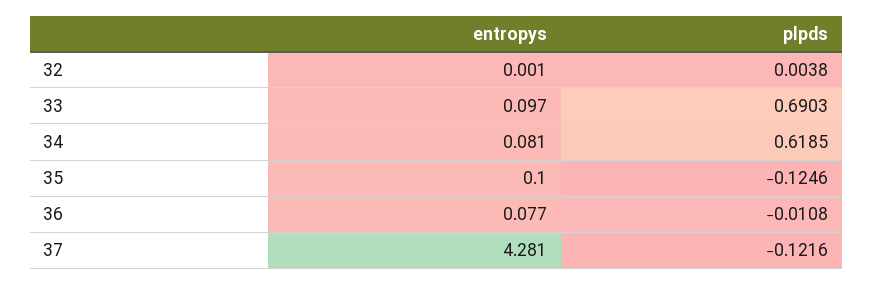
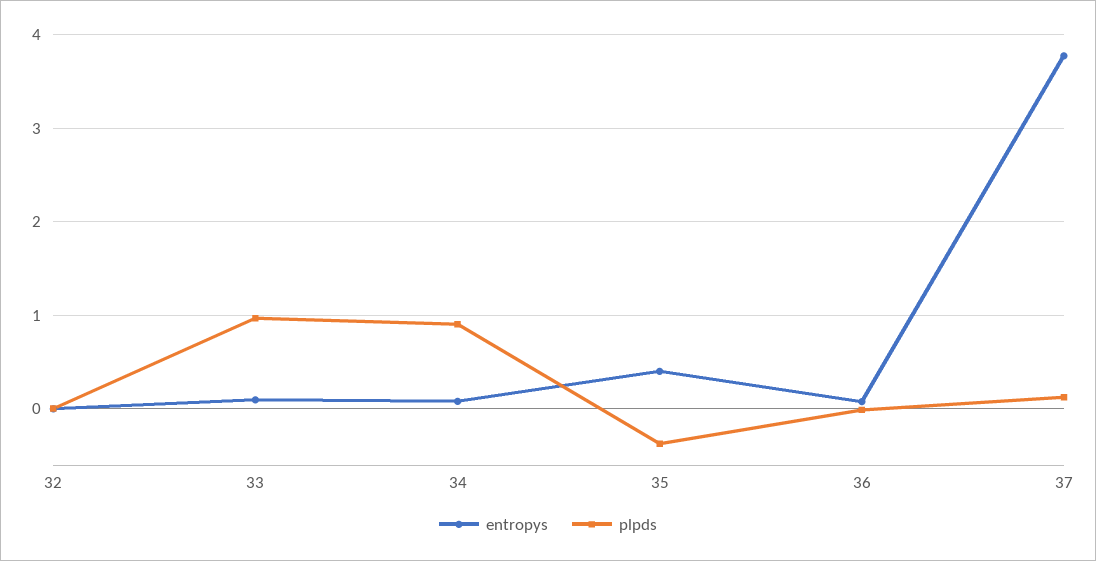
  {
    "entropys": {
      "32": 0.001,
      "33": 0.097,
      "34": 0.081,
-     "35": 0.1,
+     "35": 0.4,
      "36": 0.077,
-     "37": 4.281
+     "37": 3.8
    },
    "plpds": {
      "32": 0.0038,
-     "33": 0.6903,
+     "33": 1,
-     "34": 0.6185,
+     "34": 0.9,
-     "35": -0.1246,
+     "35": -0.4,
      "36": -0.0108,
-     "37": -0.1216
+     "37": 0.1
    }
  }

